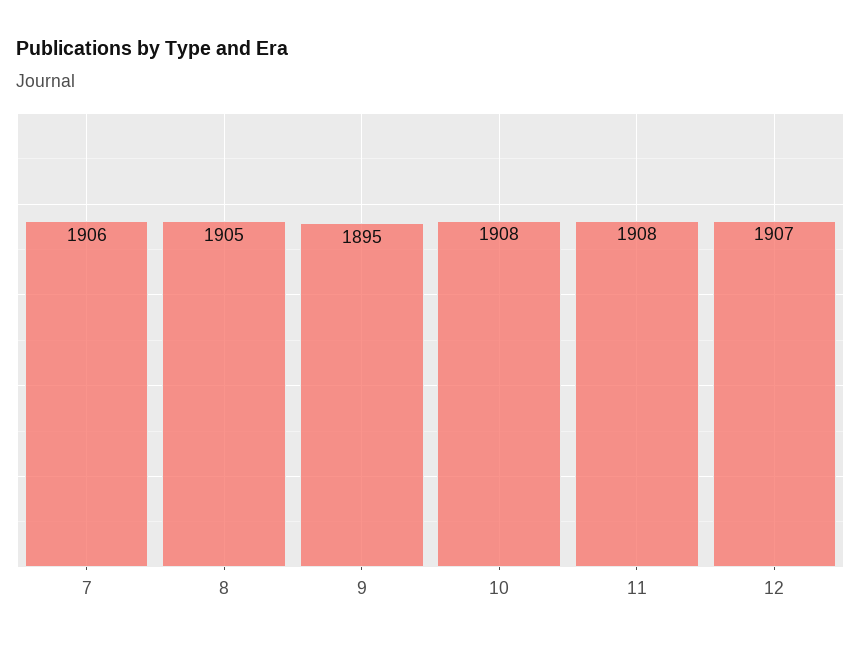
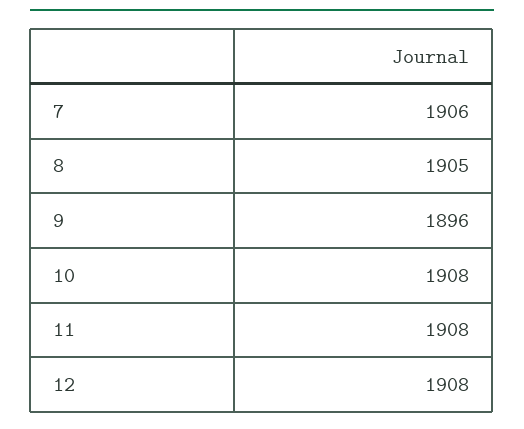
  {
    "7": 1906,
    "8": 1905,
-   "9": 1895,
+   "9": 1896,
    "10": 1908,
    "11": 1908,
-   "12": 1907
+   "12": 1908
  }

